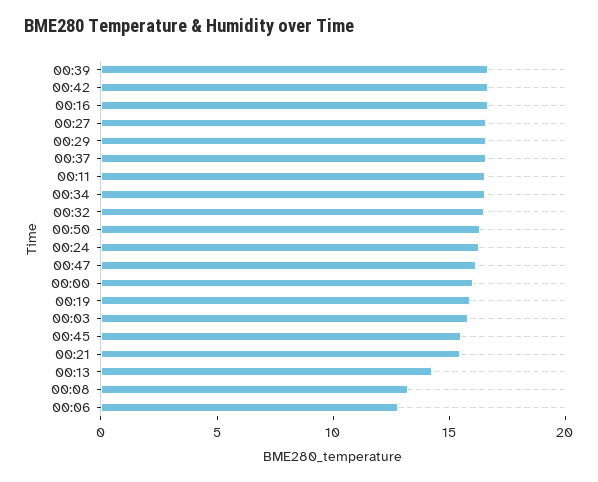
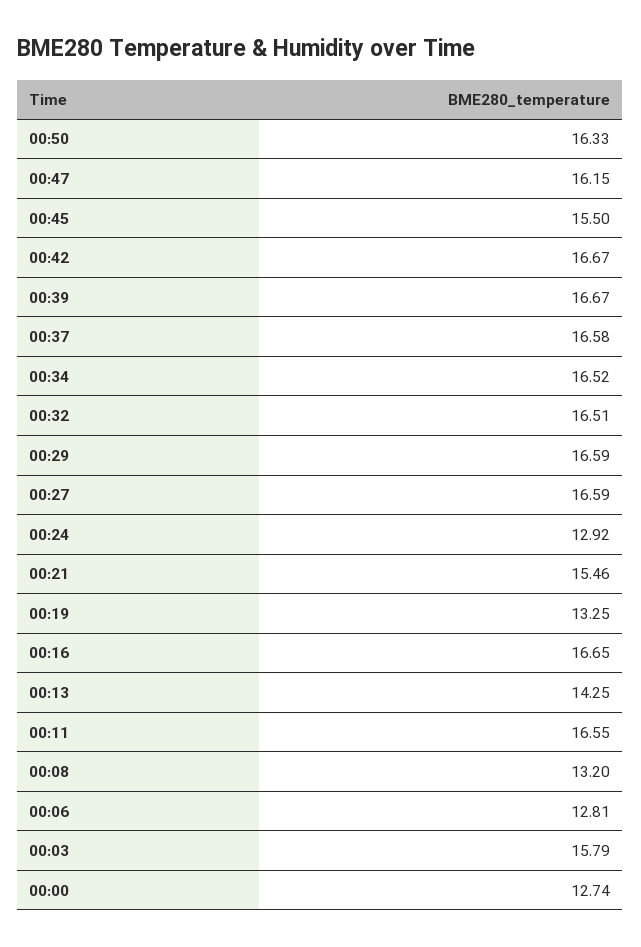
  {
    "00:39": 16.67,
    "00:42": 16.67,
    "00:16": 16.65,
    "00:27": 16.59,
    "00:29": 16.59,
    "00:37": 16.58,
    "00:11": 16.55,
    "00:34": 16.52,
    "00:32": 16.51,
    "00:50": 16.33,
-   "00:24": 16,
+   "00:24": 12.92,
    "00:47": 16.15,
-   "00:00": 16,
+   "00:00": 12.74,
-   "00:19": 16,
+   "00:19": 13.25,
    "00:03": 15.79,
    "00:45": 15.5,
    "00:21": 15.46,
    "00:13": 14.25,
    "00:08": 13.2,
    "00:06": 12.81
  }

